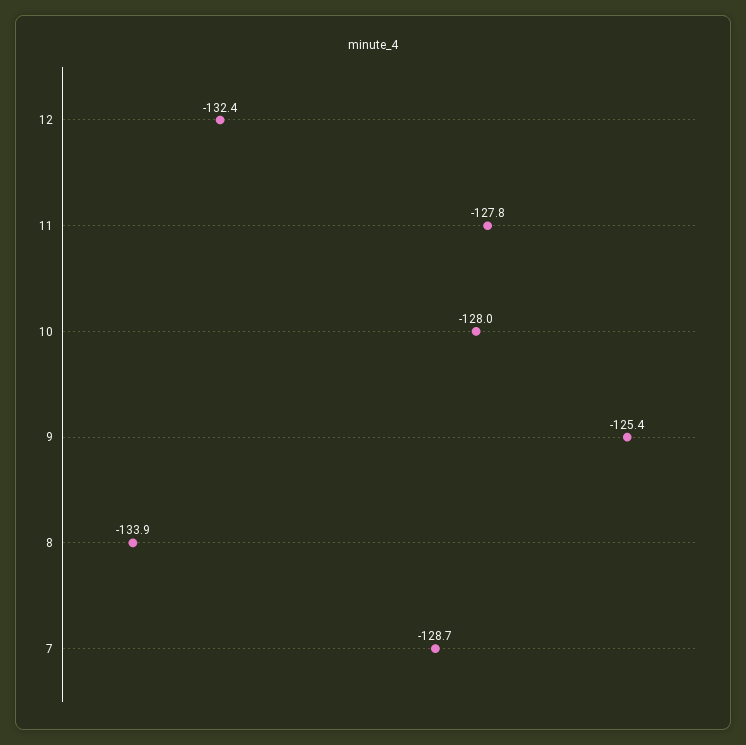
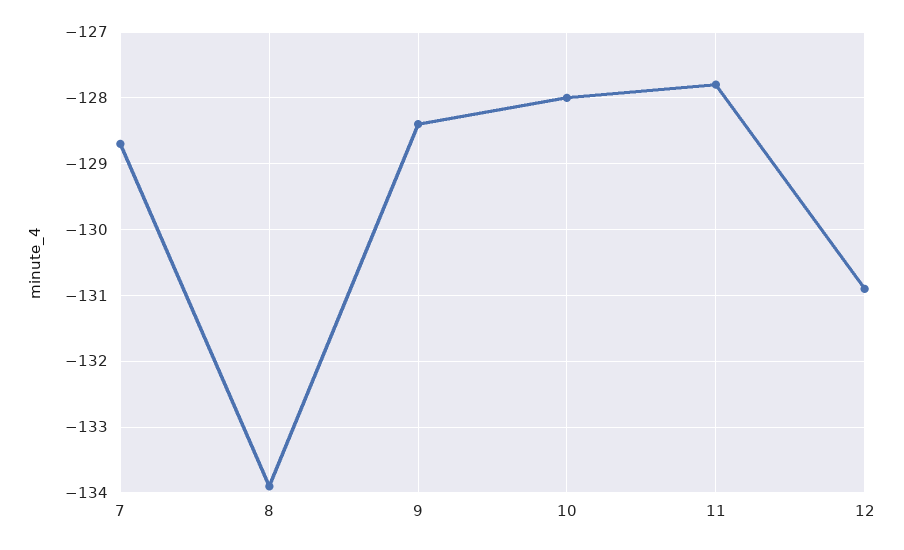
  {
-   "12": -132.4,
+   "12": -130.9,
    "11": -127.8,
    "10": -128,
-   "9": -125.4,
+   "9": -128.4,
    "8": -133.9,
    "7": -128.7
  }

